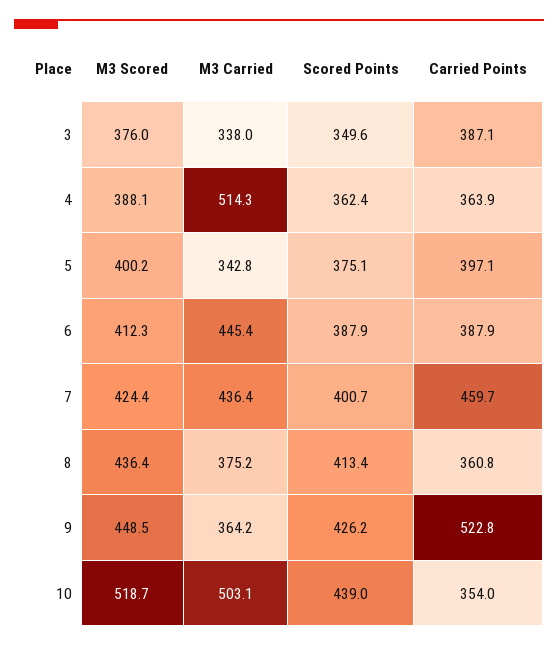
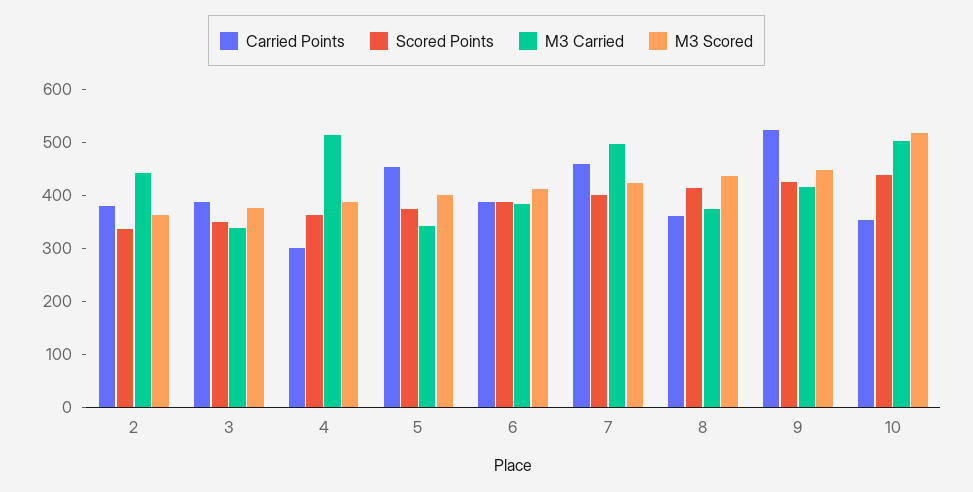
  {
    "M3 Scored": {
      "3": 376,
      "4": 388.1,
      "5": 400.2,
      "6": 412.3,
      "7": 424.4,
      "8": 436.4,
      "9": 448.5,
-     "10": 518.7
+     "10": 518.7,
+     "2": 360
    },
    "M3 Carried": {
      "3": 338,
      "4": 514.3,
      "5": 342.8,
-     "6": 445.4,
+     "6": 380,
-     "7": 436.4,
+     "7": 500,
      "8": 375.2,
-     "9": 364.2,
+     "9": 420,
-     "10": 503.1
+     "10": 503.1,
+     "2": 440
    },
    "Scored Points": {
      "3": 349.6,
      "4": 362.4,
      "5": 375.1,
      "6": 387.9,
      "7": 400.7,
      "8": 413.4,
      "9": 426.2,
-     "10": 439
+     "10": 439,
+     "2": 340
    },
    "Carried Points": {
      "3": 387.1,
-     "4": 363.9,
+     "4": 300,
-     "5": 397.1,
+     "5": 460,
      "6": 387.9,
      "7": 459.7,
      "8": 360.8,
      "9": 522.8,
-     "10": 354
+     "10": 354,
+     "2": 380
    }
  }

